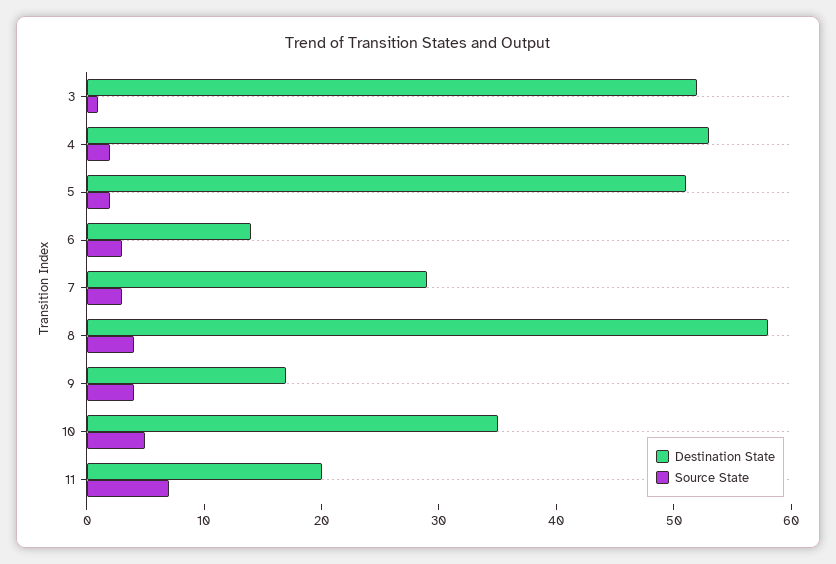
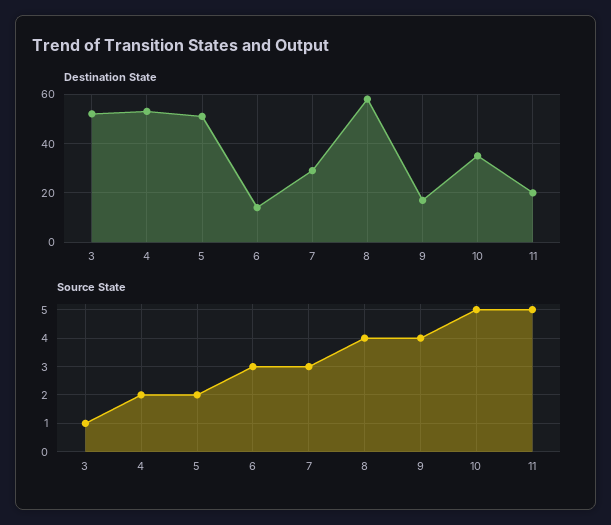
  {
    "Destination State": {
      "3": 52,
      "4": 53,
      "5": 51,
      "6": 14,
      "7": 29,
      "8": 58,
      "9": 17,
      "10": 35,
      "11": 20
    },
    "Source State": {
      "3": 1,
      "4": 2,
      "5": 2,
      "6": 3,
      "7": 3,
      "8": 4,
      "9": 4,
      "10": 5,
-     "11": 7
+     "11": 5
    }
  }

